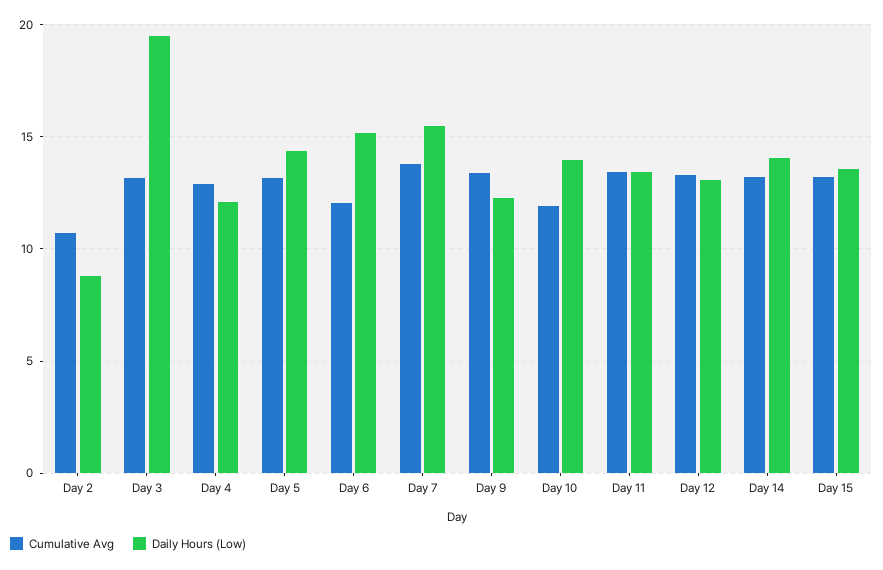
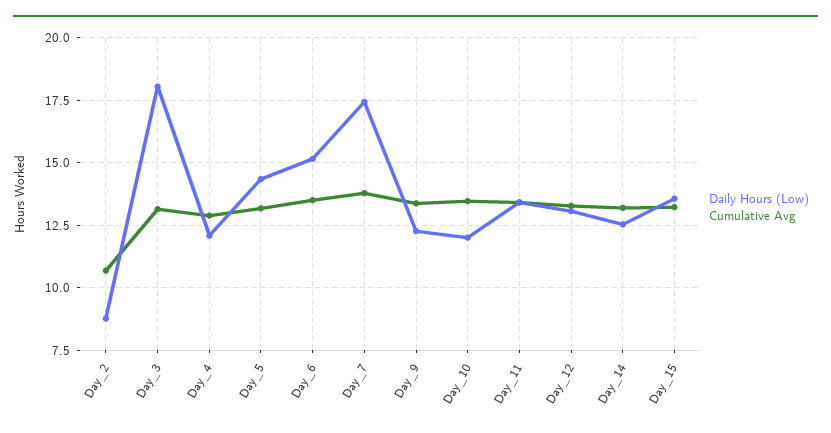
  {
    "Cumulative Avg": {
      "Day 2": 10.75,
      "Day 3": 13.25,
      "Day 4": 13,
      "Day 5": 13.25,
-     "Day 6": 12,
+     "Day 6": 13.5,
      "Day 7": 13.75,
      "Day 9": 13.25,
-     "Day 10": 12,
+     "Day 10": 13.5,
      "Day 11": 13.5,
      "Day 12": 13.25,
      "Day 14": 13.25,
      "Day 15": 13.25
    },
    "Daily Hours (Low)": {
      "Day 2": 8.75,
-     "Day 3": 19.5,
+     "Day 3": 18,
      "Day 4": 12,
      "Day 5": 14.25,
      "Day 6": 15.25,
-     "Day 7": 15.5,
+     "Day 7": 17.5,
      "Day 9": 12.25,
-     "Day 10": 14,
+     "Day 10": 12,
      "Day 11": 13.5,
      "Day 12": 13,
-     "Day 14": 14,
+     "Day 14": 12.5,
      "Day 15": 13.5
    }
  }

